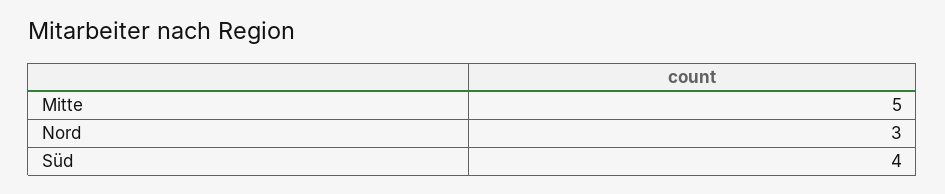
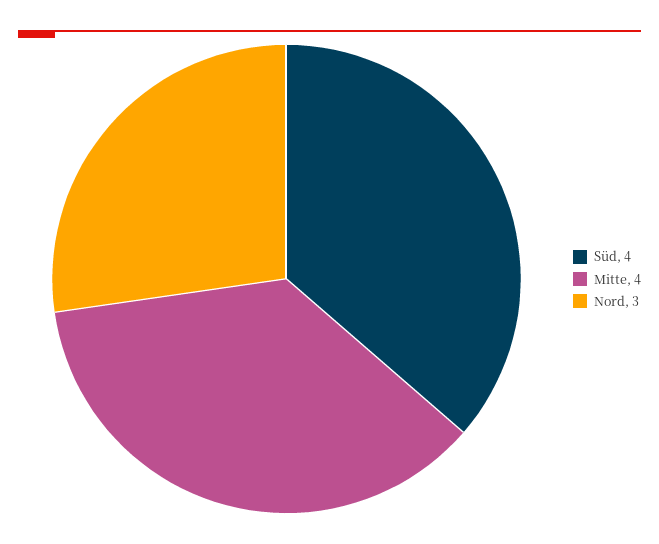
  {
-   "Mitte": 5,
+   "Mitte": 4,
    "Nord": 3,
    "Süd": 4
  }

